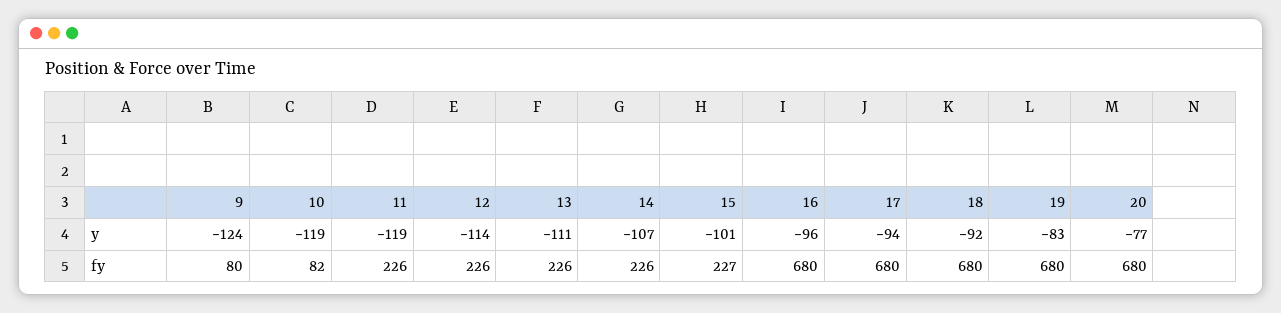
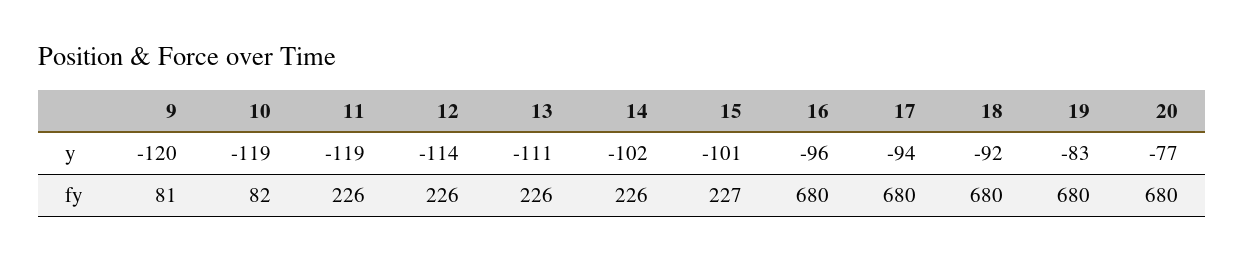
  {
    "9": {
-     "y": -124,
+     "y": -120,
-     "fy": 80
+     "fy": 81
    },
    "10": {
      "y": -119,
      "fy": 82
    },
    "11": {
      "y": -119,
      "fy": 226
    },
    "12": {
      "y": -114,
      "fy": 226
    },
    "13": {
      "y": -111,
      "fy": 226
    },
    "14": {
-     "y": -107,
+     "y": -102,
      "fy": 226
    },
    "15": {
      "y": -101,
      "fy": 227
    },
    "16": {
      "y": -96,
      "fy": 680
    },
    "17": {
      "y": -94,
      "fy": 680
    },
    "18": {
      "y": -92,
      "fy": 680
    },
    "19": {
      "y": -83,
      "fy": 680
    },
    "20": {
      "y": -77,
      "fy": 680
    }
  }

